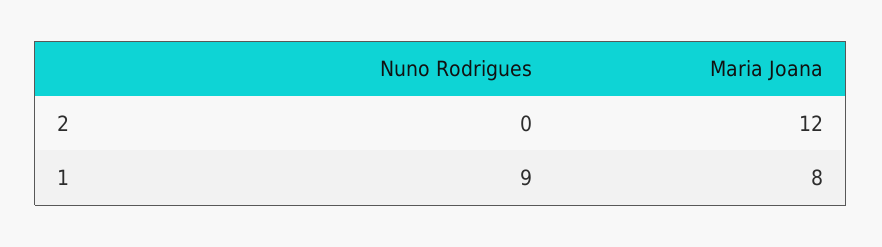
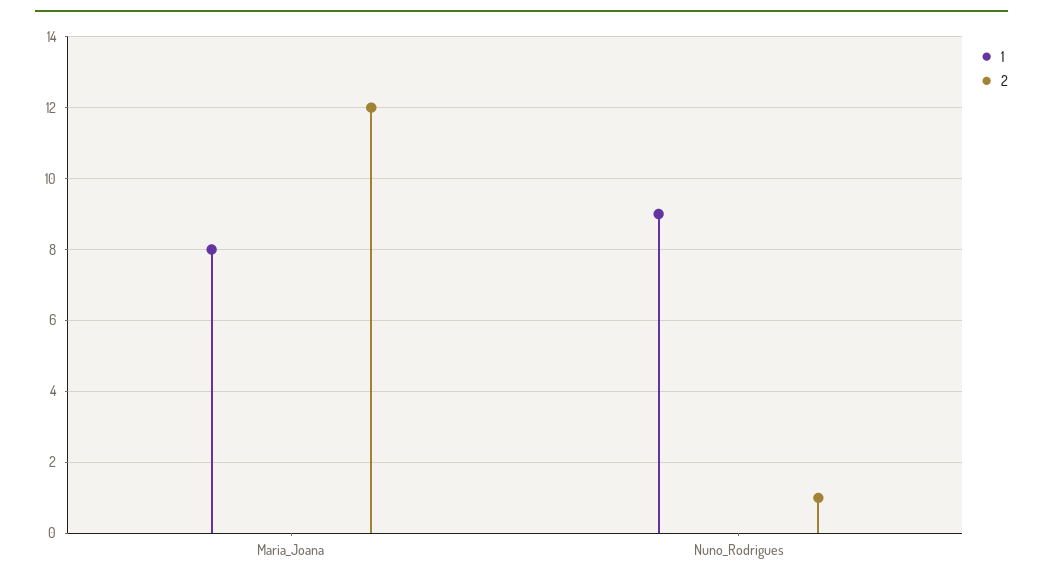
  {
    "2": {
-     "Nuno Rodrigues": 0,
+     "Nuno Rodrigues": 1,
      "Maria Joana": 12
    },
    "1": {
      "Nuno Rodrigues": 9,
      "Maria Joana": 8
    }
  }

